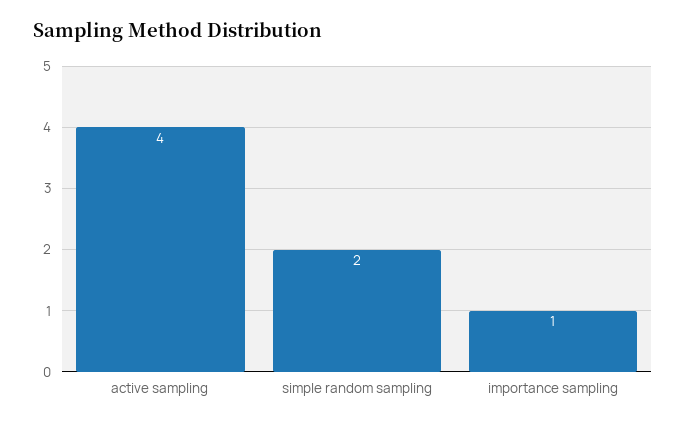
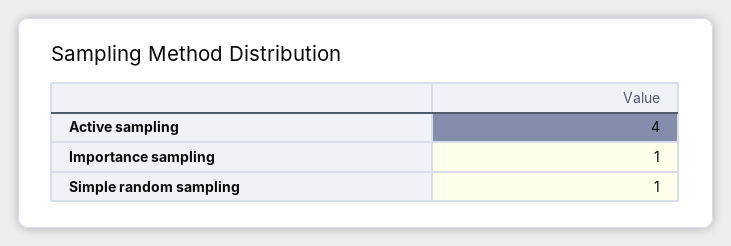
  {
    "active sampling": 4,
-   "simple random sampling": 2,
+   "simple random sampling": 1,
    "importance sampling": 1
  }

